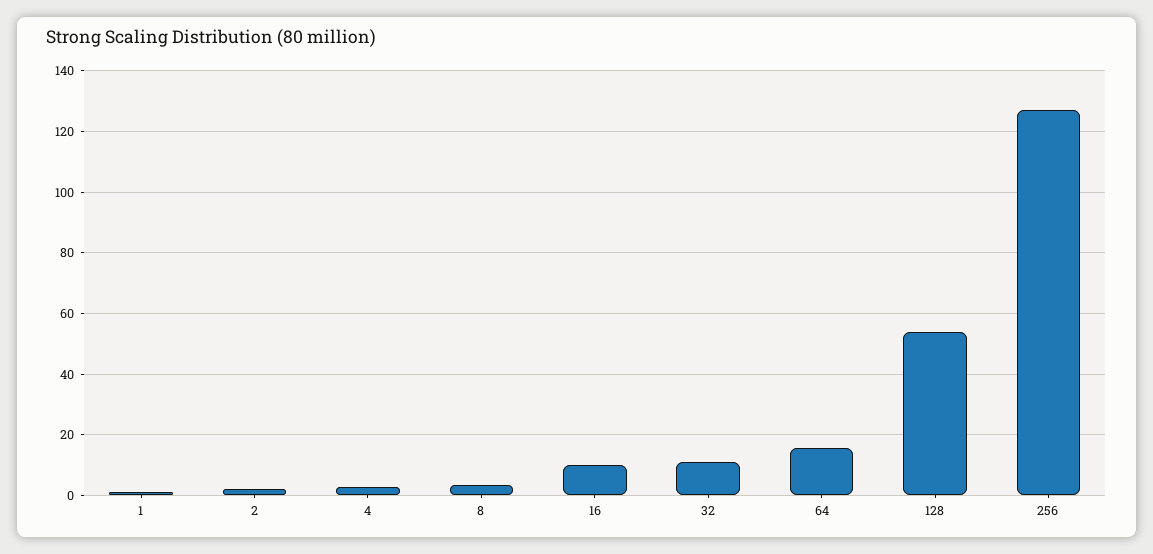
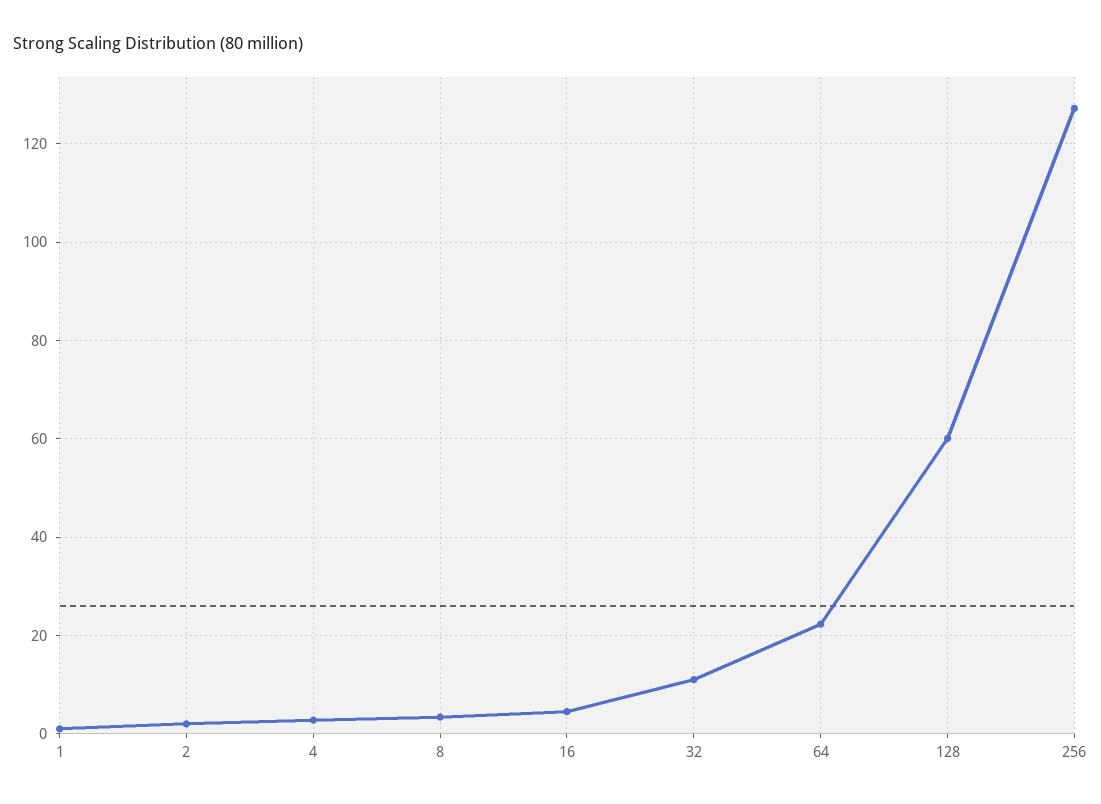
  {
    "1": 2,
    "2": 2,
    "4": 2,
    "8": 4,
-   "16": 10,
+   "16": 4,
    "32": 12,
-   "64": 16,
+   "64": 22,
-   "128": 54,
+   "128": 60,
    "256": 128
  }

